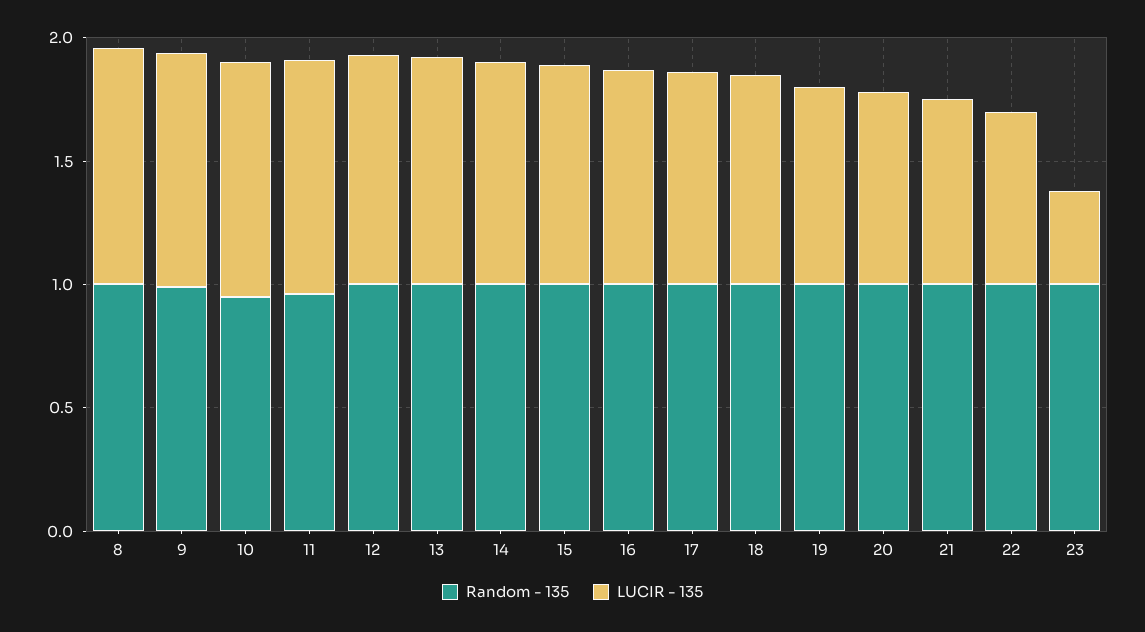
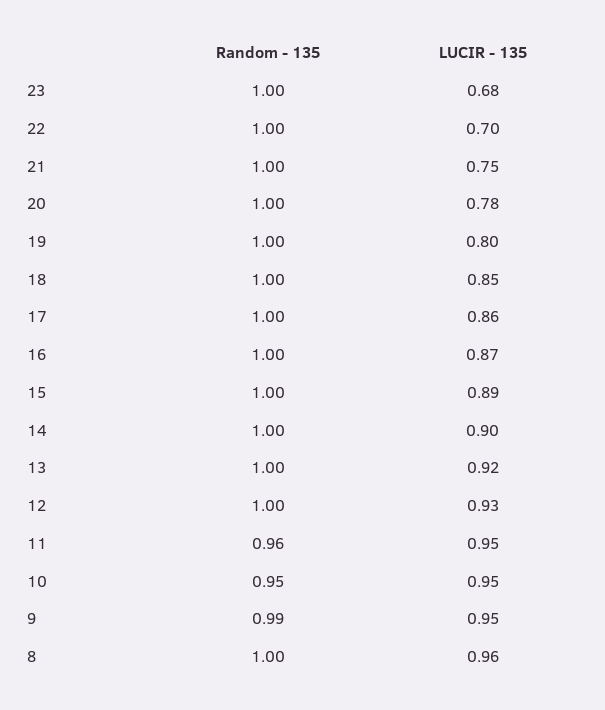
  {
    "Random - 135": {
      "8": 1,
      "9": 0.99,
      "10": 0.95,
      "11": 0.96,
      "12": 1,
      "13": 1,
      "14": 1,
      "15": 1,
      "16": 1,
      "17": 1,
      "18": 1,
      "19": 1,
      "20": 1,
      "21": 1,
      "22": 1,
      "23": 1
    },
    "LUCIR - 135": {
      "8": 0.96,
      "9": 0.95,
      "10": 0.95,
      "11": 0.95,
      "12": 0.93,
      "13": 0.92,
      "14": 0.9,
      "15": 0.89,
      "16": 0.87,
      "17": 0.86,
      "18": 0.85,
      "19": 0.8,
      "20": 0.78,
      "21": 0.75,
      "22": 0.7,
-     "23": 0.4
+     "23": 0.68
    }
  }

